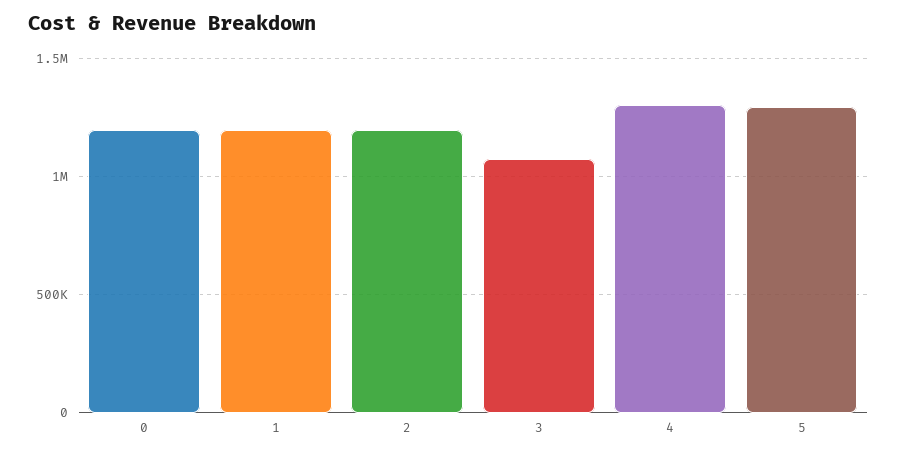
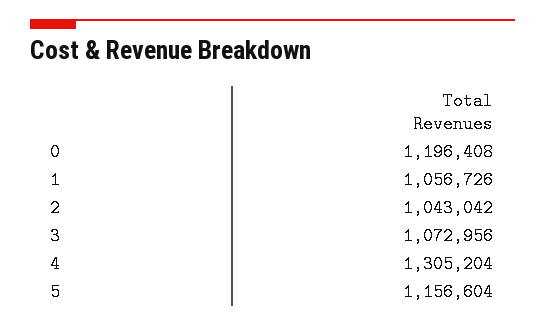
  {
    "0": 1196408,
-   "1": 1200000,
+   "1": 1056726,
-   "2": 1200000,
+   "2": 1043042,
    "3": 1072956,
    "4": 1305204,
-   "5": 1300000
+   "5": 1156604
  }

